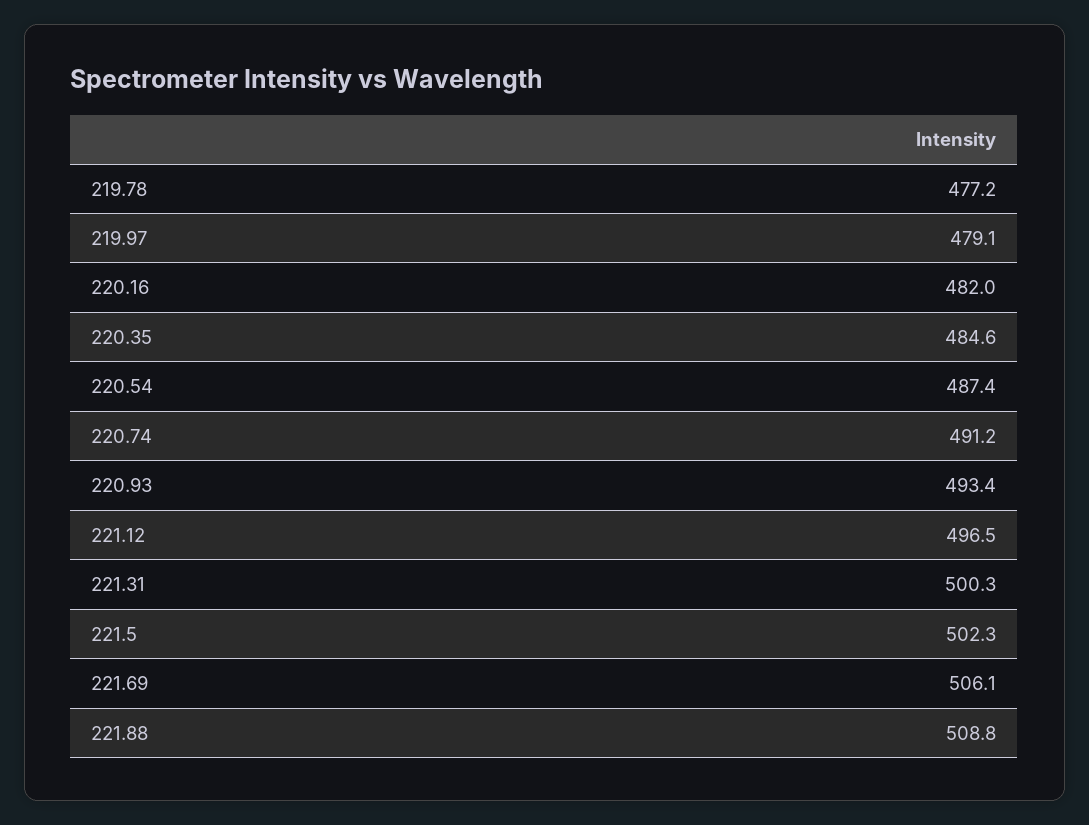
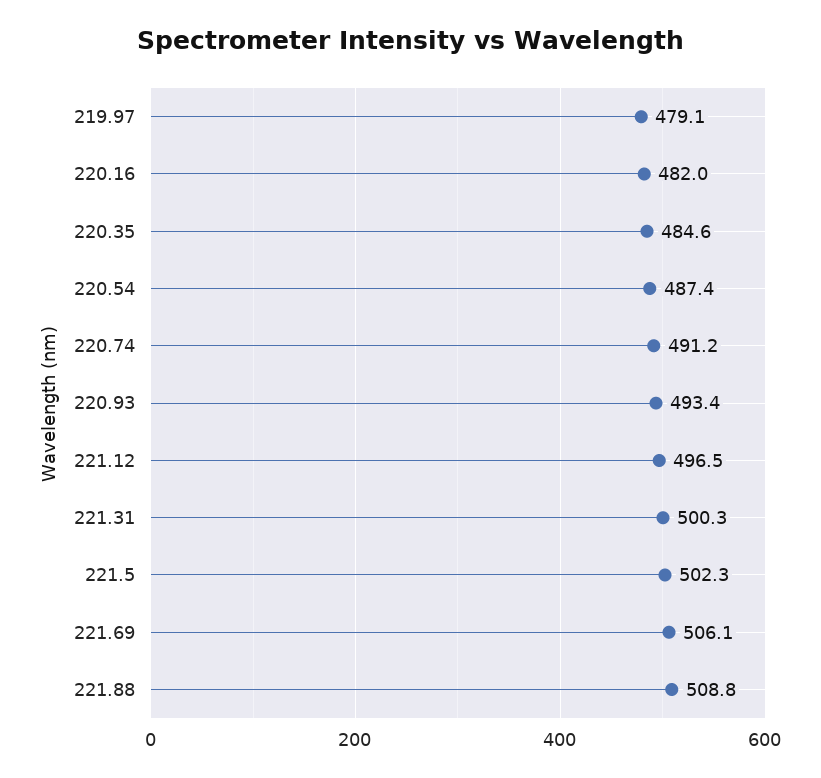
  {
-   "219.78": 477.2,
    "219.97": 479.1,
    "220.16": 482,
    "220.35": 484.6,
    "220.54": 487.4,
    "220.74": 491.2,
    "220.93": 493.4,
    "221.12": 496.5,
    "221.31": 500.3,
    "221.5": 502.3,
    "221.69": 506.1,
    "221.88": 508.8
  }

